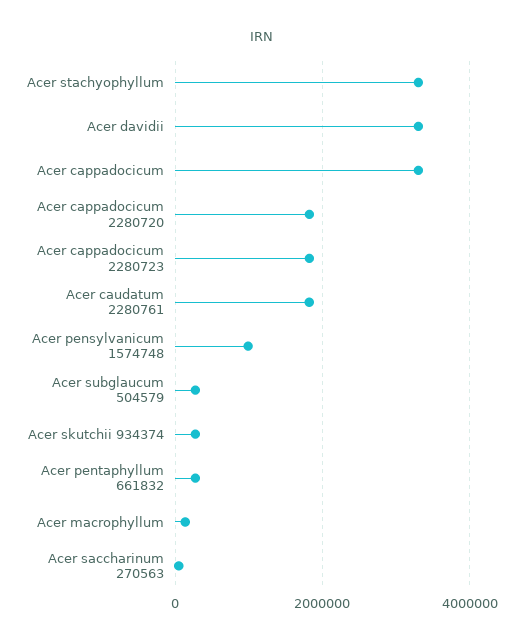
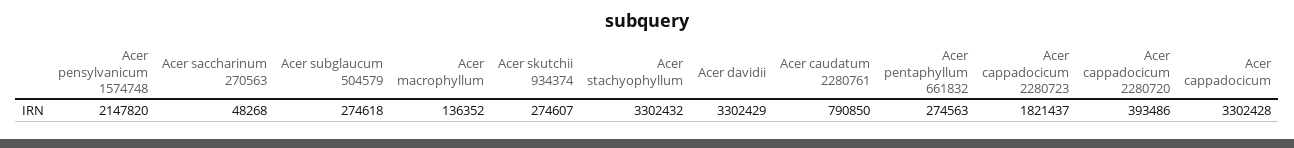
  {
    "Acer stachyophyllum": 3302432,
    "Acer davidii": 3302429,
    "Acer cappadocicum": 3302428,
-   "Acer cappadocicum 2280720": 1800000,
+   "Acer cappadocicum 2280720": 393486,
    "Acer cappadocicum 2280723": 1821437,
-   "Acer caudatum 2280761": 1800000,
+   "Acer caudatum 2280761": 790850,
-   "Acer pensylvanicum 1574748": 1000000,
+   "Acer pensylvanicum 1574748": 2147820,
    "Acer subglaucum 504579": 274618,
    "Acer skutchii 934374": 274607,
    "Acer pentaphyllum 661832": 274563,
    "Acer macrophyllum": 136352,
    "Acer saccharinum 270563": 48268
  }

